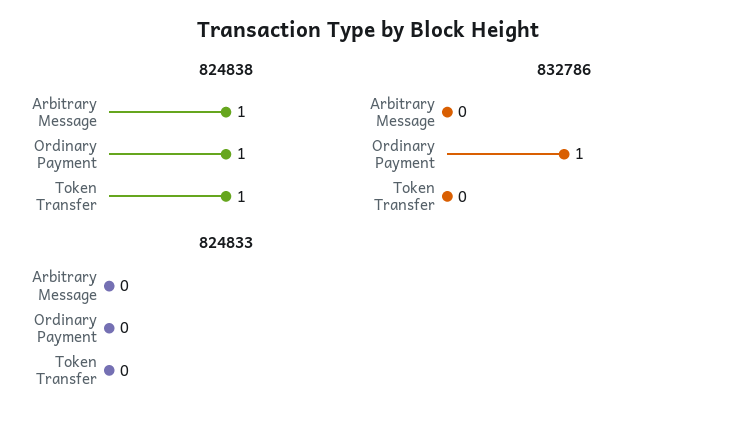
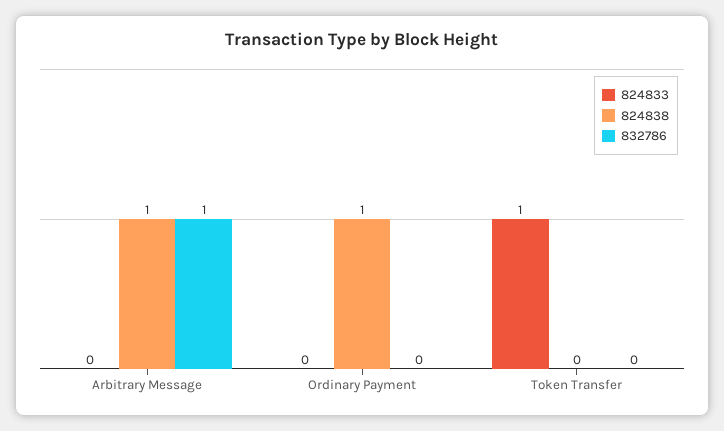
  {
    "824838": {
      "Arbitrary Message": 1,
      "Ordinary Payment": 1,
-     "Token Transfer": 1
+     "Token Transfer": 0
    },
    "832786": {
-     "Arbitrary Message": 0,
+     "Arbitrary Message": 1,
-     "Ordinary Payment": 1,
+     "Ordinary Payment": 0,
      "Token Transfer": 0
    },
    "824833": {
      "Arbitrary Message": 0,
      "Ordinary Payment": 0,
-     "Token Transfer": 0
+     "Token Transfer": 1
    }
  }

